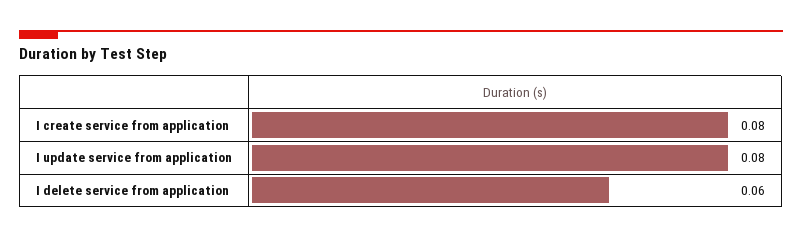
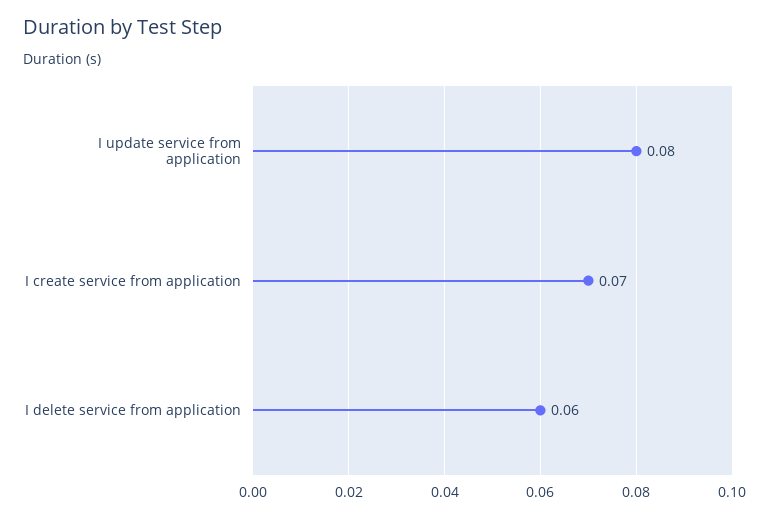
  {
-   "I create service from application": 0.08,
+   "I create service from application": 0.07,
    "I update service from application": 0.08,
    "I delete service from application": 0.06
  }

